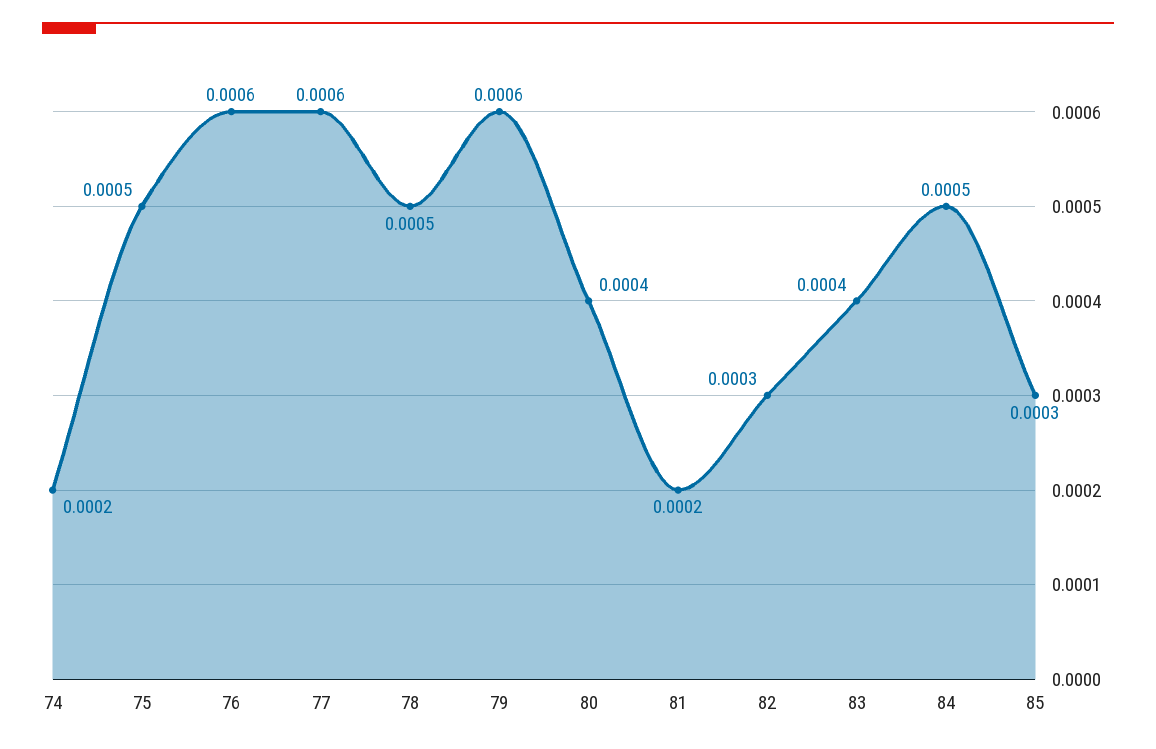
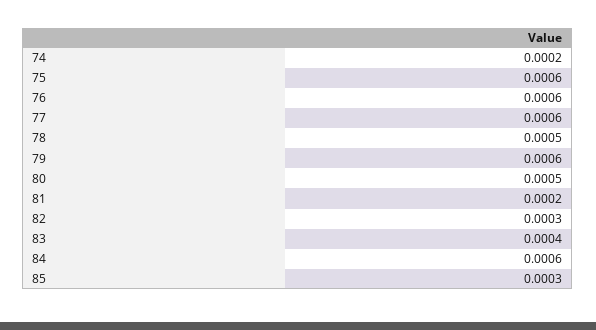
  {
    "74": 0.0002,
-   "75": 0.0005,
+   "75": 0.0006,
    "76": 0.0006,
    "77": 0.0006,
    "78": 0.0005,
    "79": 0.0006,
-   "80": 0.0004,
+   "80": 0.0005,
    "81": 0.0002,
    "82": 0.0003,
    "83": 0.0004,
-   "84": 0.0005,
+   "84": 0.0006,
    "85": 0.0003
  }

